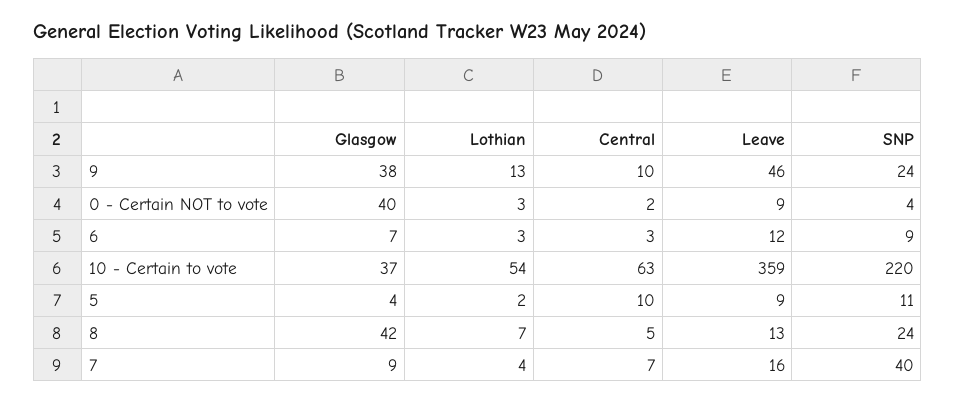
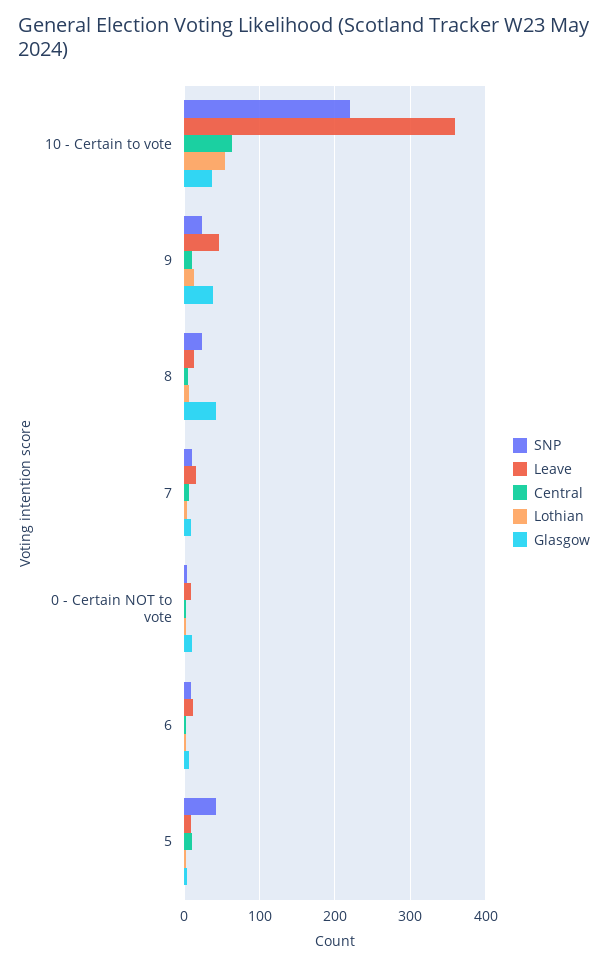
  {
    "Glasgow": {
      "9": 38,
-     "0 - Certain NOT to vote": 40,
+     "0 - Certain NOT to vote": 10,
      "6": 7,
      "10 - Certain to vote": 37,
      "5": 4,
      "8": 42,
      "7": 9
    },
    "Lothian": {
      "9": 13,
      "0 - Certain NOT to vote": 3,
      "6": 3,
      "10 - Certain to vote": 54,
      "5": 2,
      "8": 7,
      "7": 4
    },
    "Central": {
      "9": 10,
      "0 - Certain NOT to vote": 2,
      "6": 3,
      "10 - Certain to vote": 63,
      "5": 10,
      "8": 5,
      "7": 7
    },
    "Leave": {
      "9": 46,
      "0 - Certain NOT to vote": 9,
      "6": 12,
      "10 - Certain to vote": 359,
      "5": 9,
      "8": 13,
      "7": 16
    },
    "SNP": {
      "9": 24,
      "0 - Certain NOT to vote": 4,
      "6": 9,
      "10 - Certain to vote": 220,
-     "5": 11,
+     "5": 40,
      "8": 24,
-     "7": 40
+     "7": 10
    }
  }

